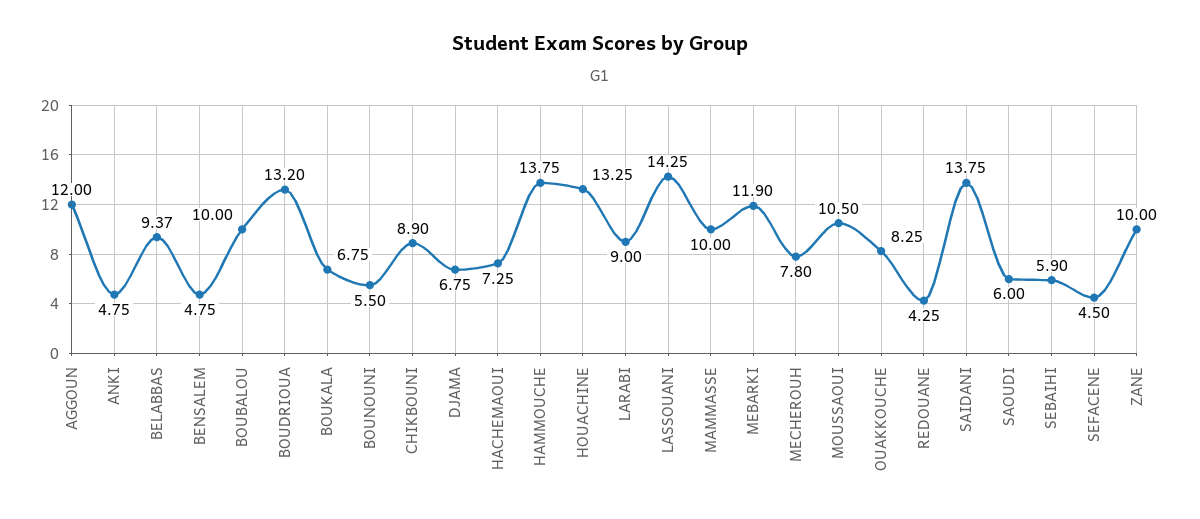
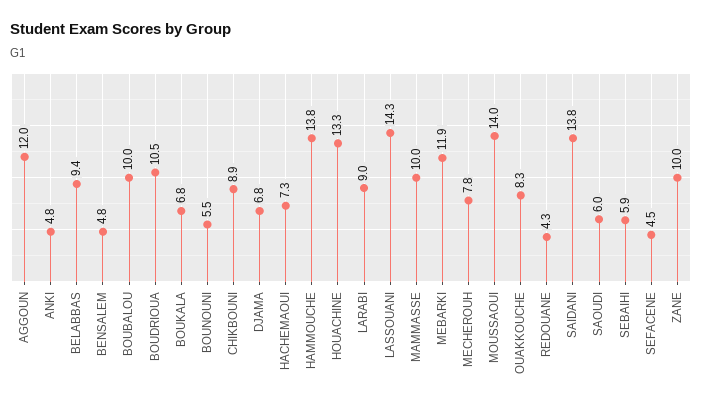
  {
    "AGGOUN": 12,
    "ANKI": 4.75,
    "BELABBAS": 9.37,
    "BENSALEM": 4.75,
    "BOUBALOU": 10,
-   "BOUDRIOUA": 13.2,
+   "BOUDRIOUA": 10.5,
    "BOUKALA": 6.75,
    "BOUNOUNI": 5.5,
    "CHIKBOUNI": 8.9,
    "DJAMA": 6.75,
    "HACHEMAOUI": 7.25,
    "HAMMOUCHE": 13.75,
    "HOUACHINE": 13.25,
    "LARABI": 9,
    "LASSOUANI": 14.25,
    "MAMMASSE": 10,
    "MEBARKI": 11.9,
    "MECHEROUH": 7.8,
-   "MOUSSAOUI": 10.5,
+   "MOUSSAOUI": 14,
    "OUAKKOUCHE": 8.25,
    "REDOUANE": 4.25,
    "SAIDANI": 13.75,
    "SAOUDI": 6,
    "SEBAIHI": 5.9,
    "SEFACENE": 4.5,
    "ZANE": 10
  }

